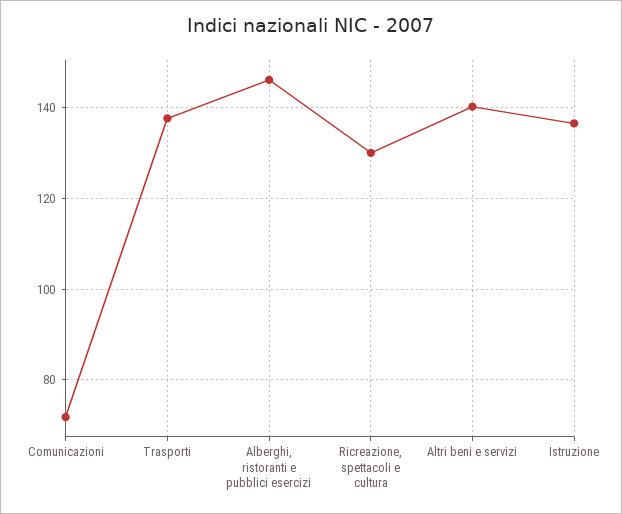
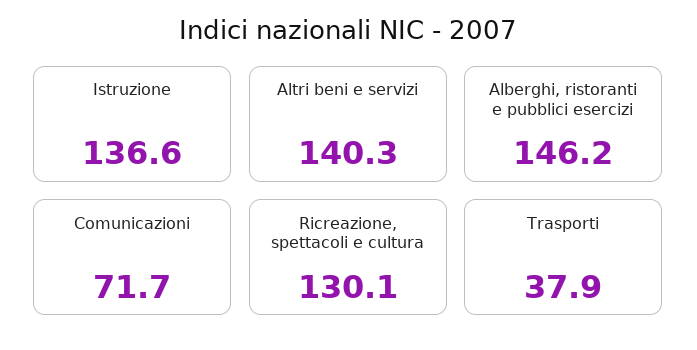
  {
    "Comunicazioni": 71.7,
-   "Trasporti": 138,
+   "Trasporti": 37.9,
    "Alberghi, ristoranti e pubblici esercizi": 146.2,
    "Ricreazione, spettacoli e cultura": 130.1,
    "Altri beni e servizi": 140.3,
    "Istruzione": 136.6
  }

